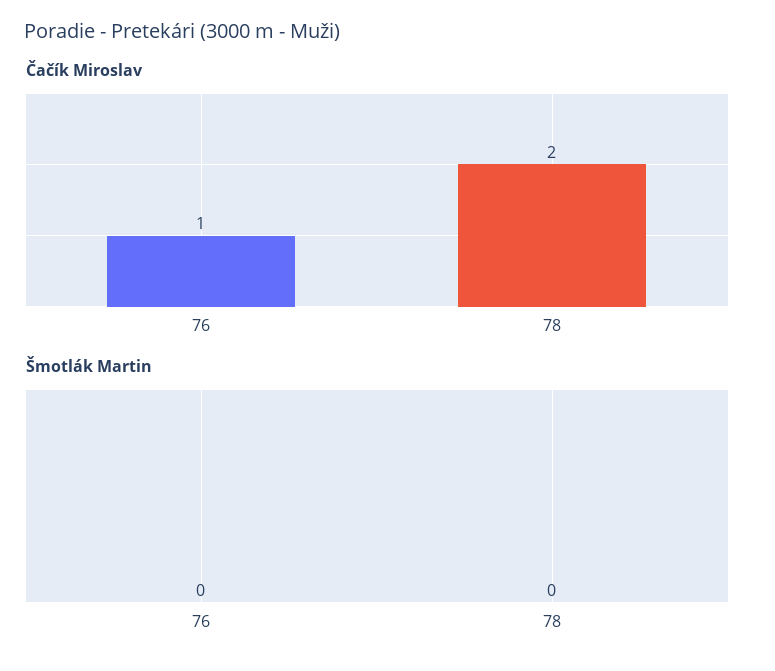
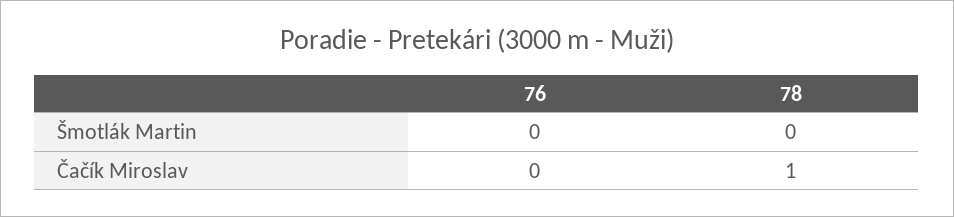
  {
    "Čačík Miroslav": {
-     "76": 1,
+     "76": 0,
-     "78": 2
+     "78": 1
    },
    "Šmotlák Martin": {
      "76": 0,
      "78": 0
    }
  }

